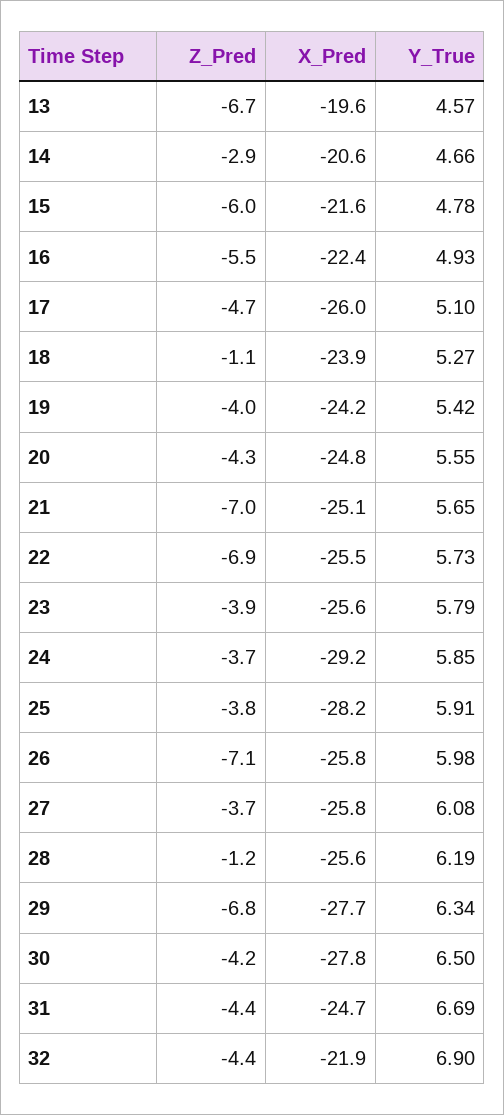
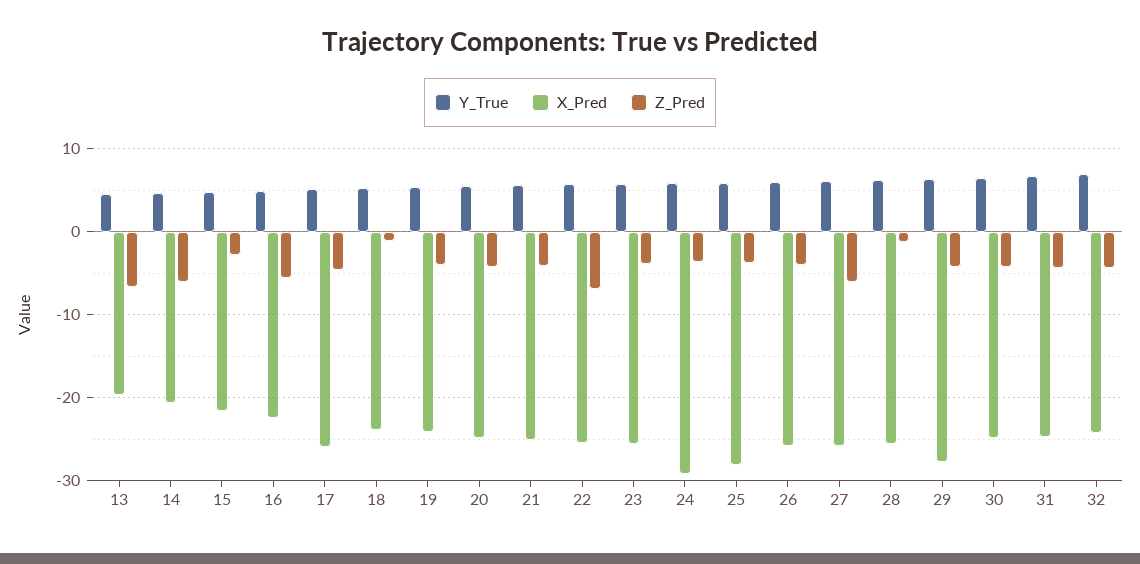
  {
    "Z_Pred": {
      "13": -6.7,
-     "14": -2.9,
+     "14": -6,
-     "15": -6,
+     "15": -3,
      "16": -5.5,
      "17": -4.7,
      "18": -1.1,
      "19": -4,
      "20": -4.3,
-     "21": -7,
+     "21": -4,
      "22": -6.9,
      "23": -3.9,
      "24": -3.7,
      "25": -3.8,
-     "26": -7.1,
+     "26": -4,
-     "27": -3.7,
+     "27": -6,
      "28": -1.2,
-     "29": -6.8,
+     "29": -4,
      "30": -4.2,
      "31": -4.4,
      "32": -4.4
    },
    "X_Pred": {
      "13": -19.6,
      "14": -20.6,
      "15": -21.6,
      "16": -22.4,
      "17": -26,
      "18": -23.9,
      "19": -24.2,
      "20": -24.8,
      "21": -25.1,
      "22": -25.5,
      "23": -25.6,
      "24": -29.2,
      "25": -28.2,
      "26": -25.8,
      "27": -25.8,
      "28": -25.6,
      "29": -27.7,
-     "30": -27.8,
+     "30": -25,
      "31": -24.7,
-     "32": -21.9
+     "32": -24
    },
    "Y_True": {
      "13": 4.57,
      "14": 4.66,
      "15": 4.78,
      "16": 4.93,
      "17": 5.1,
      "18": 5.27,
      "19": 5.42,
      "20": 5.55,
      "21": 5.65,
      "22": 5.73,
      "23": 5.79,
      "24": 5.85,
      "25": 5.91,
      "26": 5.98,
      "27": 6.08,
      "28": 6.19,
      "29": 6.34,
      "30": 6.5,
      "31": 6.69,
      "32": 6.9
    }
  }

